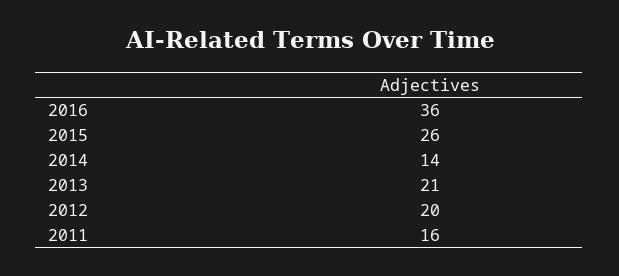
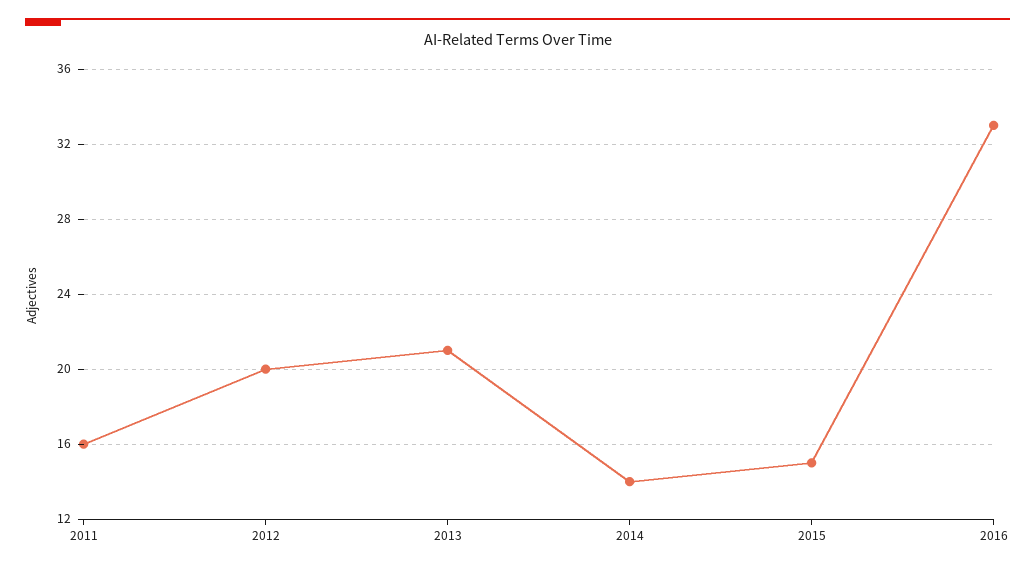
  {
-   "2016": 36,
+   "2016": 33,
-   "2015": 26,
+   "2015": 15,
    "2014": 14,
    "2013": 21,
    "2012": 20,
    "2011": 16
  }

